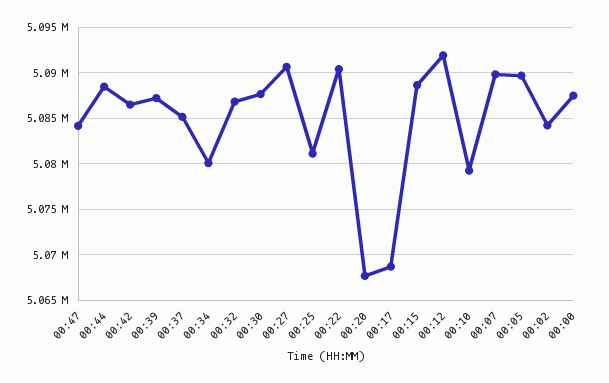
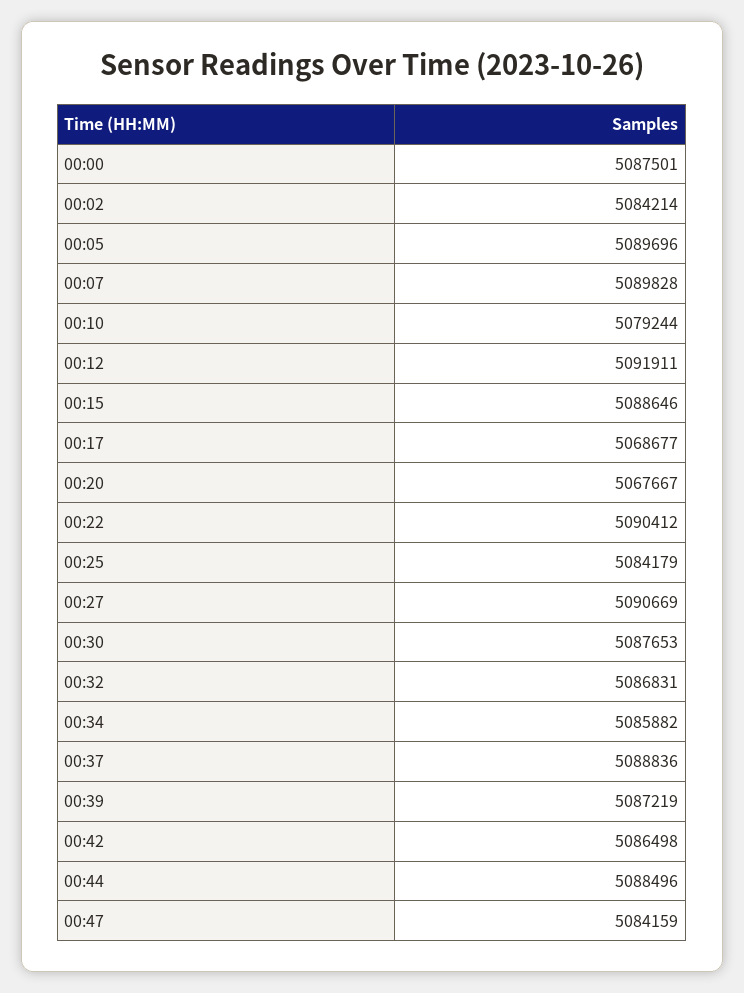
  {
    "00:47": 5084159,
    "00:44": 5088496,
    "00:42": 5086498,
    "00:39": 5087219,
-   "00:37": 5085000,
+   "00:37": 5088836,
-   "00:34": 5080000,
+   "00:34": 5085882,
    "00:32": 5086831,
    "00:30": 5087653,
    "00:27": 5090669,
-   "00:25": 5081000,
+   "00:25": 5084179,
    "00:22": 5090412,
    "00:20": 5067667,
    "00:17": 5068677,
    "00:15": 5088646,
    "00:12": 5091911,
    "00:10": 5079244,
    "00:07": 5089828,
    "00:05": 5089696,
    "00:02": 5084214,
    "00:00": 5087501
  }

